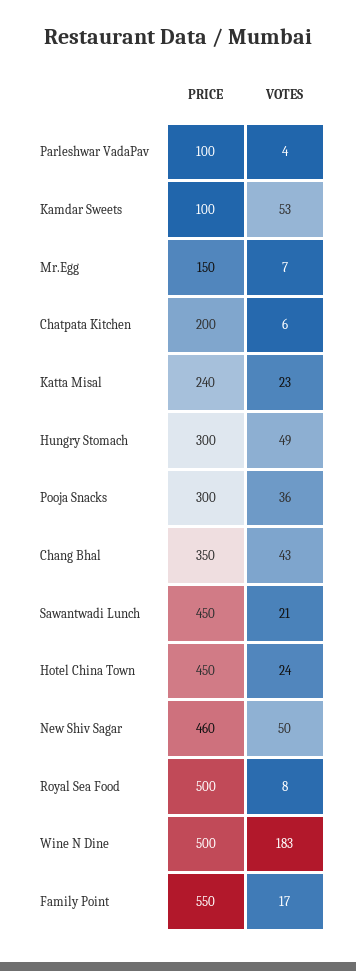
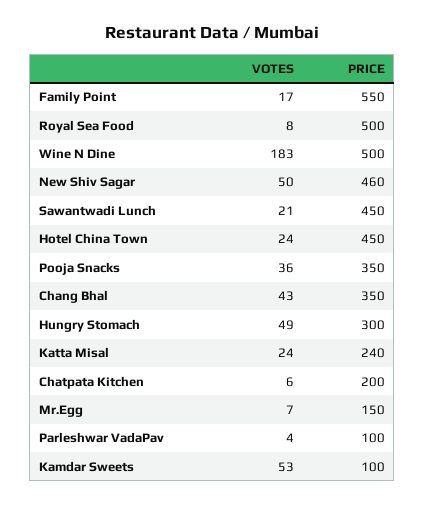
  {
    "PRICE": {
      "Parleshwar VadaPav": 100,
      "Kamdar Sweets": 100,
      "Mr.Egg": 150,
      "Chatpata Kitchen": 200,
      "Katta Misal": 240,
      "Hungry Stomach": 300,
-     "Pooja Snacks": 300,
+     "Pooja Snacks": 350,
      "Chang Bhal": 350,
      "Sawantwadi Lunch": 450,
      "Hotel China Town": 450,
      "New Shiv Sagar": 460,
      "Royal Sea Food": 500,
      "Wine N Dine": 500,
      "Family Point": 550
    },
    "VOTES": {
      "Parleshwar VadaPav": 4,
      "Kamdar Sweets": 53,
      "Mr.Egg": 7,
      "Chatpata Kitchen": 6,
-     "Katta Misal": 23,
+     "Katta Misal": 24,
      "Hungry Stomach": 49,
      "Pooja Snacks": 36,
      "Chang Bhal": 43,
      "Sawantwadi Lunch": 21,
      "Hotel China Town": 24,
      "New Shiv Sagar": 50,
      "Royal Sea Food": 8,
      "Wine N Dine": 183,
      "Family Point": 17
    }
  }

